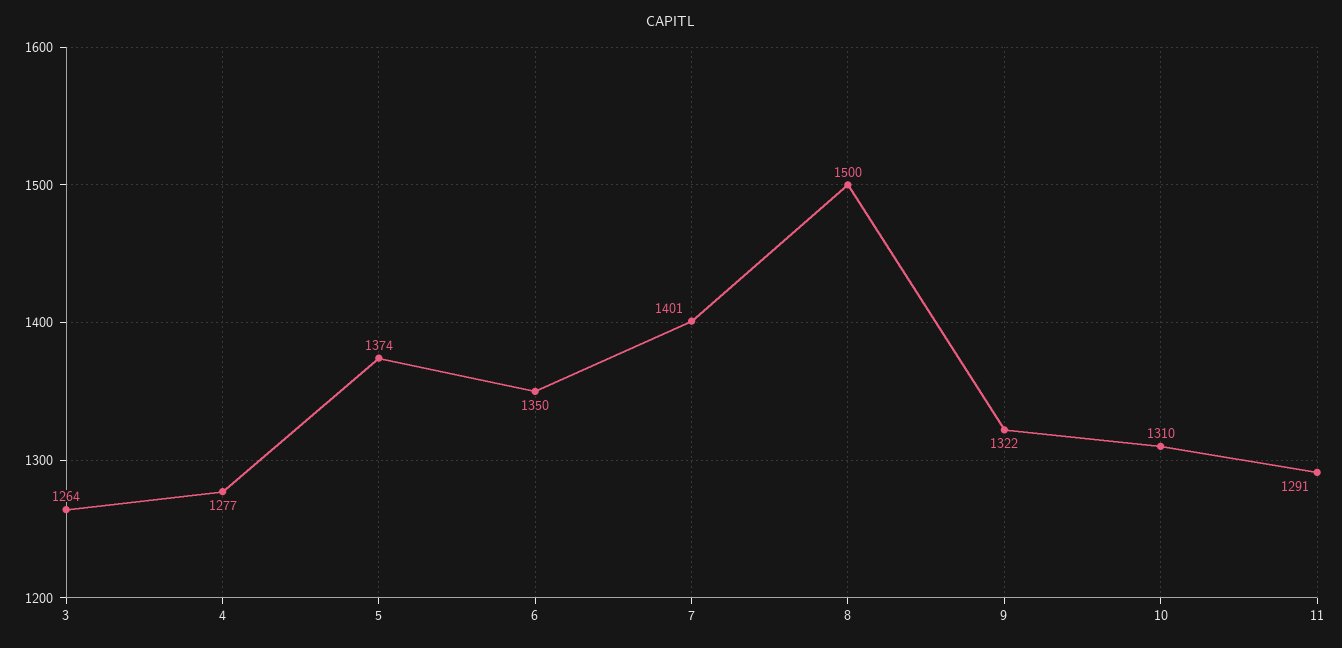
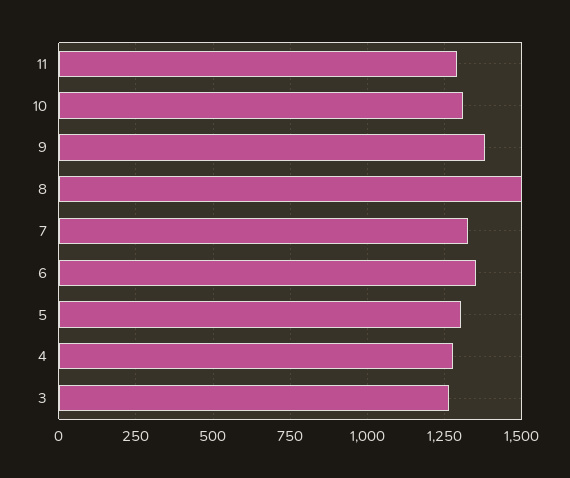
  {
    "3": 1264,
    "4": 1277,
-   "5": 1374,
+   "5": 1300,
    "6": 1350,
-   "7": 1401,
+   "7": 1325,
    "8": 1500,
-   "9": 1322,
+   "9": 1375,
    "10": 1310,
    "11": 1291
  }

